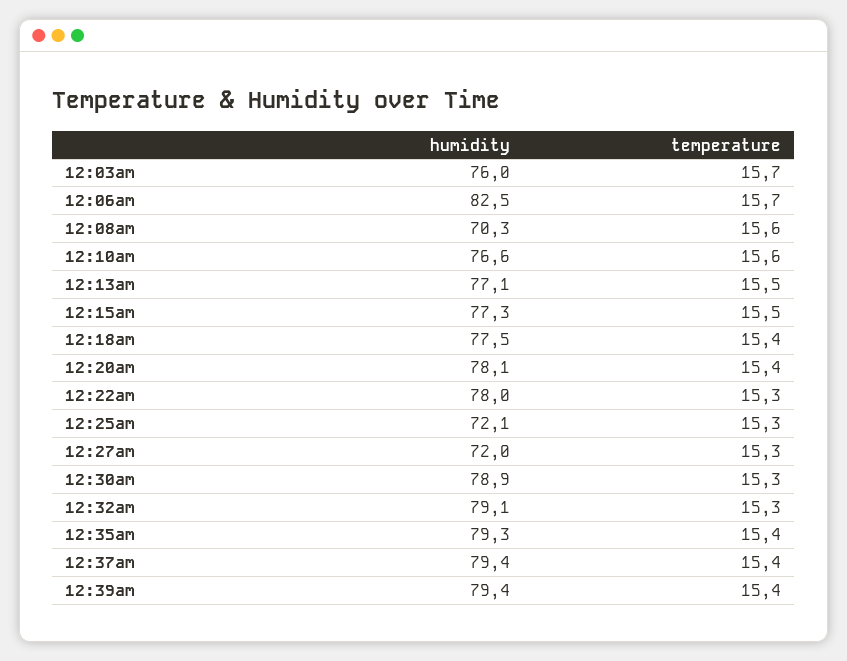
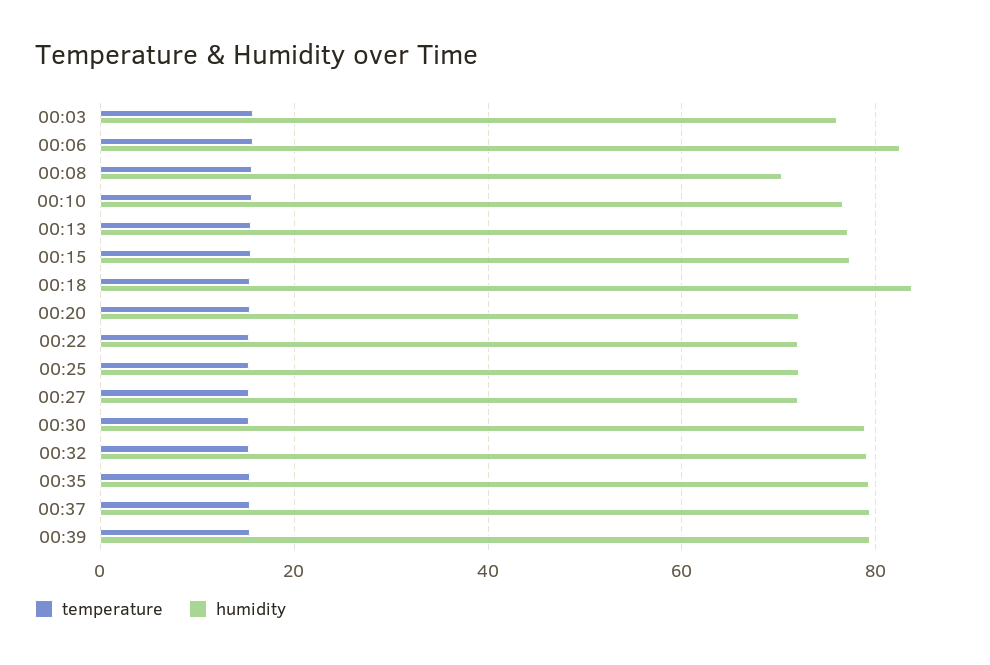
  {
    "humidity": {
      "12:03am": 76,
      "12:06am": 82.5,
      "12:08am": 70.3,
      "12:10am": 76.6,
      "12:13am": 77.1,
      "12:15am": 77.3,
-     "12:18am": 77.5,
+     "12:18am": 84,
-     "12:20am": 78.1,
+     "12:20am": 72,
-     "12:22am": 78,
+     "12:22am": 72,
      "12:25am": 72.1,
      "12:27am": 72,
      "12:30am": 78.9,
      "12:32am": 79.1,
      "12:35am": 79.3,
      "12:37am": 79.4,
      "12:39am": 79.4
    },
    "temperature": {
      "12:03am": 15.7,
      "12:06am": 15.7,
      "12:08am": 15.6,
      "12:10am": 15.6,
      "12:13am": 15.5,
      "12:15am": 15.5,
      "12:18am": 15.4,
      "12:20am": 15.4,
      "12:22am": 15.3,
      "12:25am": 15.3,
      "12:27am": 15.3,
      "12:30am": 15.3,
      "12:32am": 15.3,
      "12:35am": 15.4,
      "12:37am": 15.4,
      "12:39am": 15.4
    }
  }

